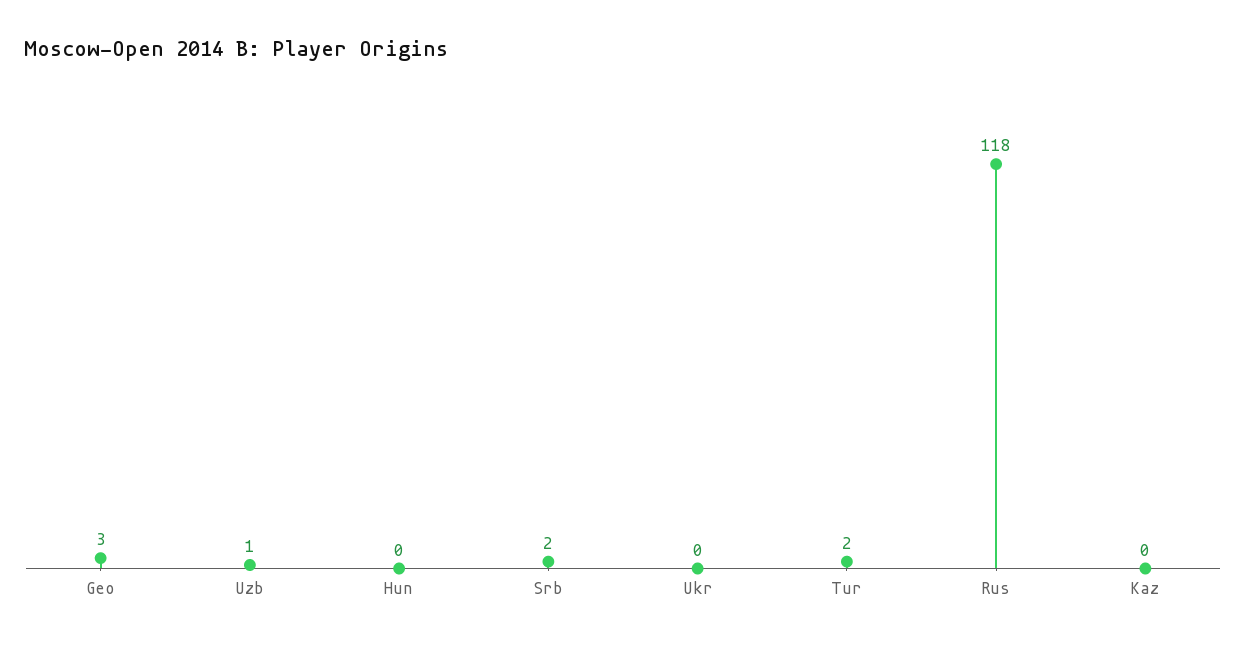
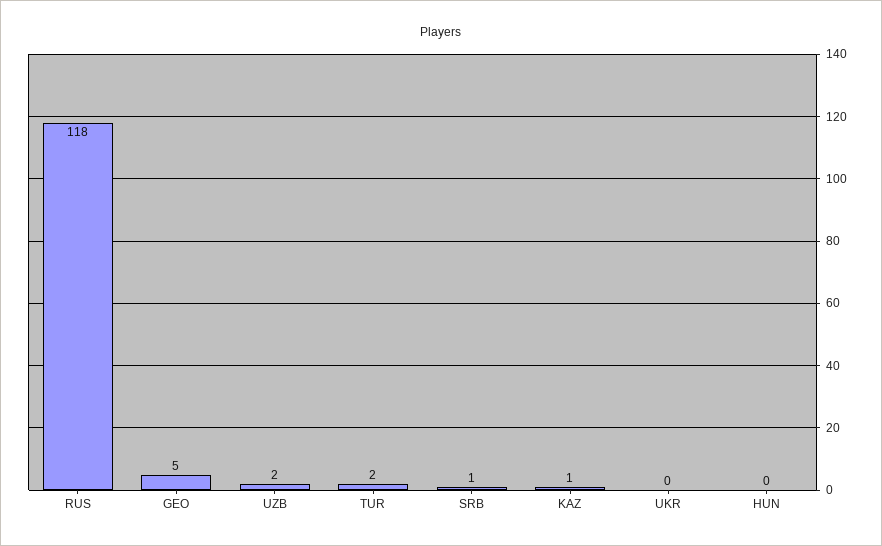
  {
-   "Geo": 3,
+   "Geo": 5,
-   "Uzb": 1,
+   "Uzb": 2,
    "Hun": 0,
-   "Srb": 2,
+   "Srb": 1,
    "Ukr": 0,
    "Tur": 2,
    "Rus": 118,
-   "Kaz": 0
+   "Kaz": 1
  }

